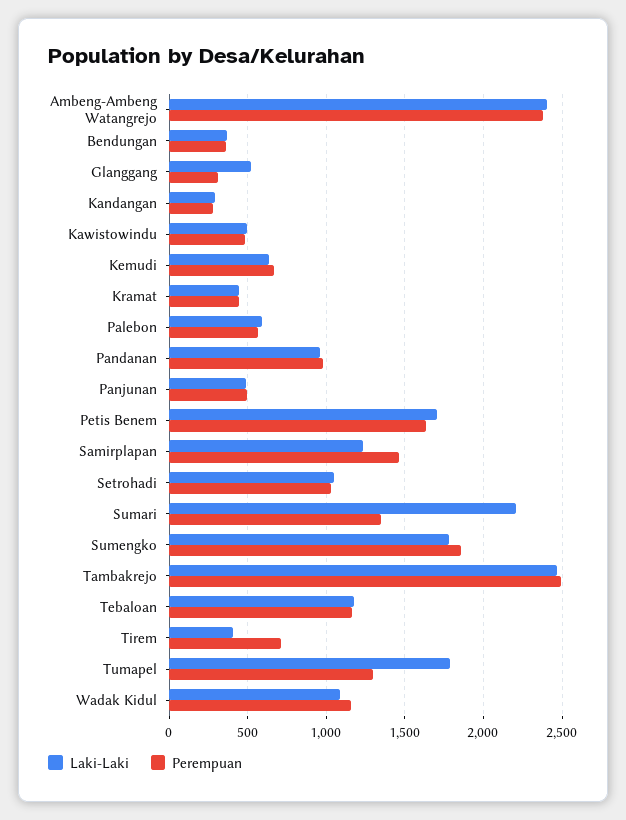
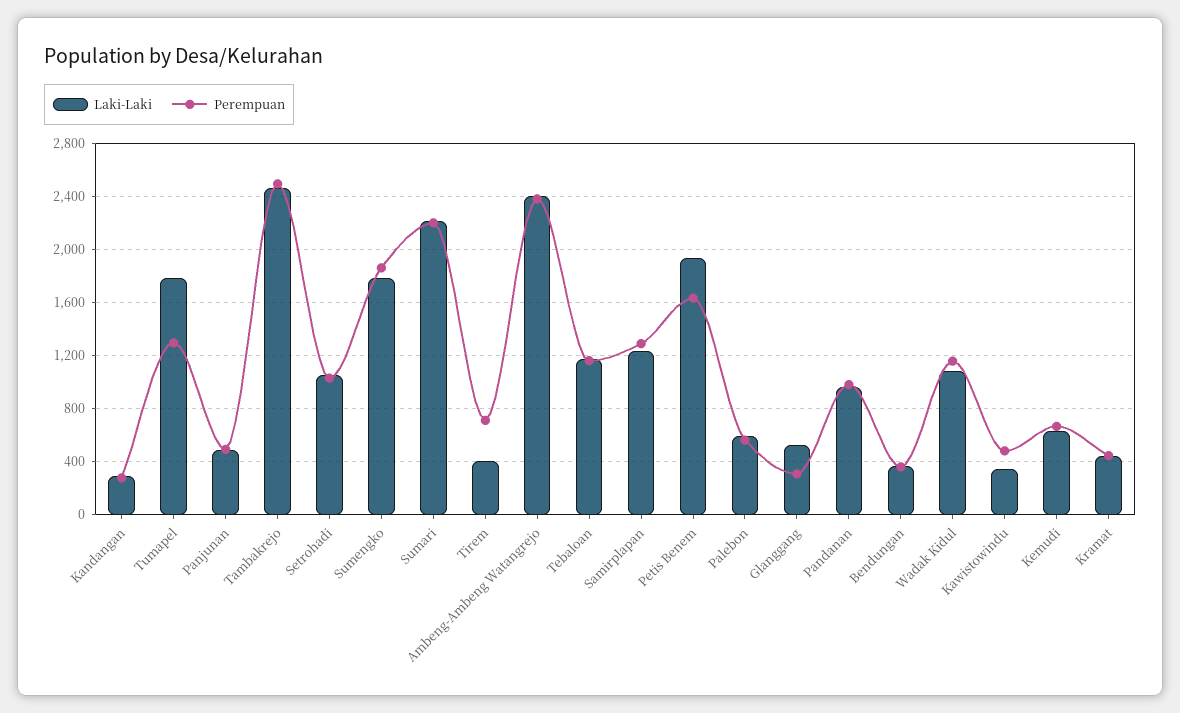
  {
    "Laki-Laki": {
      "Ambeng-Ambeng Watangrejo": 2400,
      "Bendungan": 350,
      "Glanggang": 500,
      "Kandangan": 300,
-     "Kawistowindu": 500,
+     "Kawistowindu": 350,
      "Kemudi": 650,
      "Kramat": 450,
      "Palebon": 600,
      "Pandanan": 950,
      "Panjunan": 500,
-     "Petis Benem": 1700,
+     "Petis Benem": 1950,
      "Samirplapan": 1250,
      "Setrohadi": 1050,
      "Sumari": 2200,
      "Sumengko": 1800,
      "Tambakrejo": 2450,
      "Tebaloan": 1200,
      "Tirem": 400,
      "Tumapel": 1800,
      "Wadak Kidul": 1100
    },
    "Perempuan": {
      "Ambeng-Ambeng Watangrejo": 2400,
      "Bendungan": 350,
      "Glanggang": 300,
      "Kandangan": 300,
      "Kawistowindu": 500,
      "Kemudi": 650,
      "Kramat": 450,
      "Palebon": 550,
      "Pandanan": 1000,
      "Panjunan": 500,
      "Petis Benem": 1650,
-     "Samirplapan": 1450,
+     "Samirplapan": 1300,
      "Setrohadi": 1050,
-     "Sumari": 1350,
+     "Sumari": 2200,
      "Sumengko": 1850,
      "Tambakrejo": 2500,
      "Tebaloan": 1150,
      "Tirem": 700,
      "Tumapel": 1300,
      "Wadak Kidul": 1150
    }
  }

